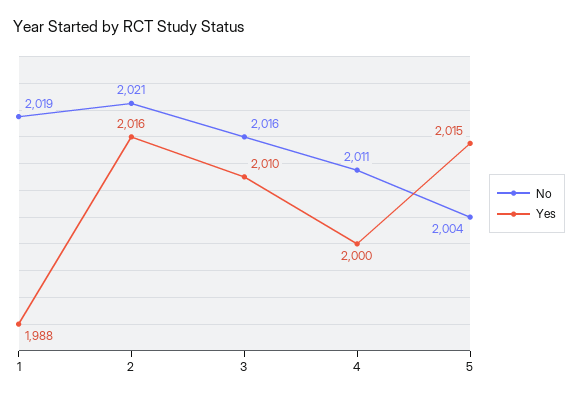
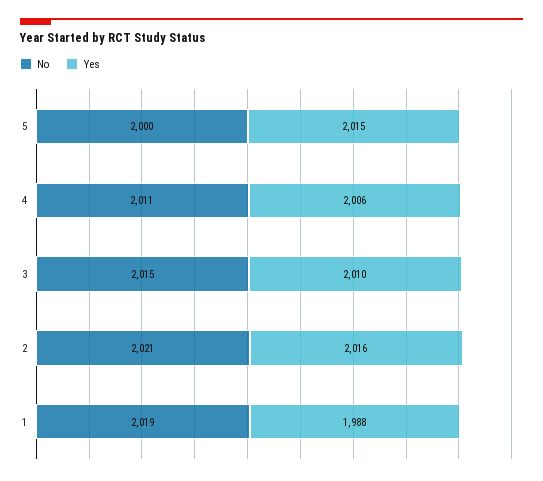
  {
    "No": {
      "1": 2019,
      "2": 2021,
-     "3": 2016,
+     "3": 2015,
      "4": 2011,
-     "5": 2004
+     "5": 2000
    },
    "Yes": {
      "1": 1988,
      "2": 2016,
      "3": 2010,
-     "4": 2000,
+     "4": 2006,
      "5": 2015
    }
  }

